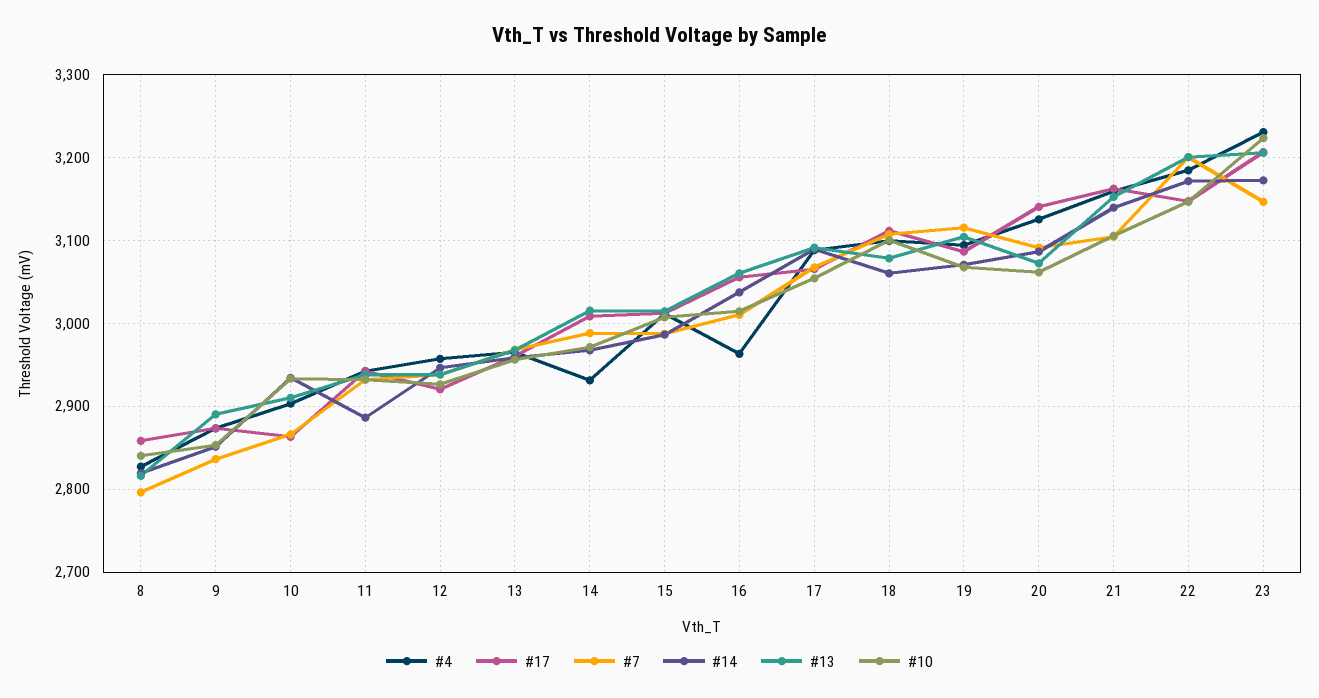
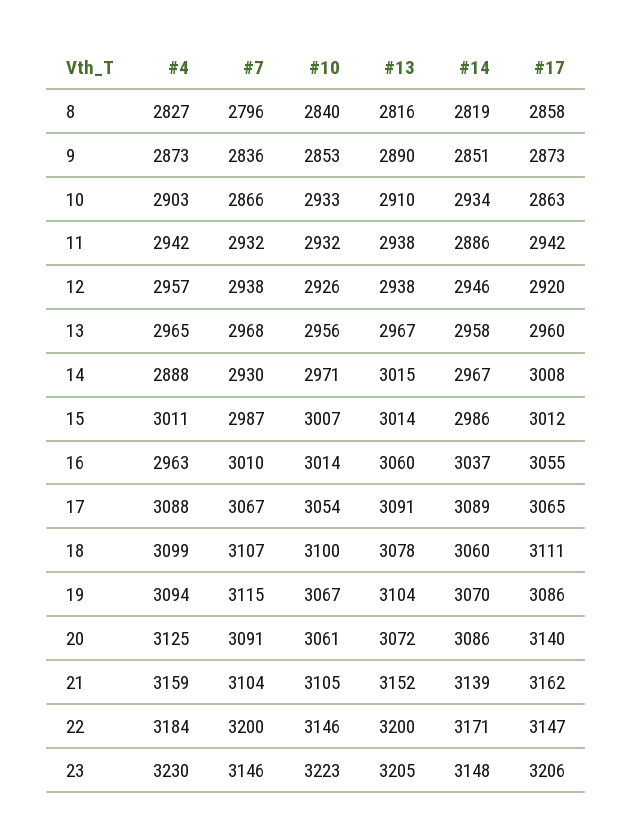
  {
    "#4": {
      "8": 2827,
      "9": 2873,
      "10": 2903,
      "11": 2942,
      "12": 2957,
      "13": 2965,
-     "14": 2930,
+     "14": 2888,
      "15": 3011,
      "16": 2963,
      "17": 3088,
      "18": 3099,
      "19": 3094,
      "20": 3125,
      "21": 3159,
      "22": 3184,
      "23": 3230
    },
    "#17": {
      "8": 2858,
      "9": 2873,
      "10": 2863,
      "11": 2942,
      "12": 2920,
      "13": 2960,
      "14": 3008,
      "15": 3012,
      "16": 3055,
      "17": 3065,
      "18": 3111,
      "19": 3086,
      "20": 3140,
      "21": 3162,
      "22": 3147,
      "23": 3206
    },
    "#7": {
      "8": 2796,
      "9": 2836,
      "10": 2866,
      "11": 2932,
      "12": 2938,
      "13": 2968,
-     "14": 2990,
+     "14": 2930,
      "15": 2987,
      "16": 3010,
      "17": 3067,
      "18": 3107,
      "19": 3115,
      "20": 3091,
      "21": 3104,
      "22": 3200,
      "23": 3146
    },
    "#14": {
      "8": 2819,
      "9": 2851,
      "10": 2934,
      "11": 2886,
      "12": 2946,
      "13": 2958,
      "14": 2967,
      "15": 2986,
      "16": 3037,
      "17": 3089,
      "18": 3060,
      "19": 3070,
      "20": 3086,
      "21": 3139,
      "22": 3171,
-     "23": 3170
+     "23": 3148
    },
    "#13": {
      "8": 2816,
      "9": 2890,
      "10": 2910,
      "11": 2938,
      "12": 2938,
      "13": 2967,
      "14": 3015,
      "15": 3014,
      "16": 3060,
      "17": 3091,
      "18": 3078,
      "19": 3104,
      "20": 3072,
      "21": 3152,
      "22": 3200,
      "23": 3205
    },
    "#10": {
      "8": 2840,
      "9": 2853,
      "10": 2933,
      "11": 2932,
      "12": 2926,
      "13": 2956,
      "14": 2971,
      "15": 3007,
      "16": 3014,
      "17": 3054,
      "18": 3100,
      "19": 3067,
      "20": 3061,
      "21": 3105,
      "22": 3146,
      "23": 3223
    }
  }

